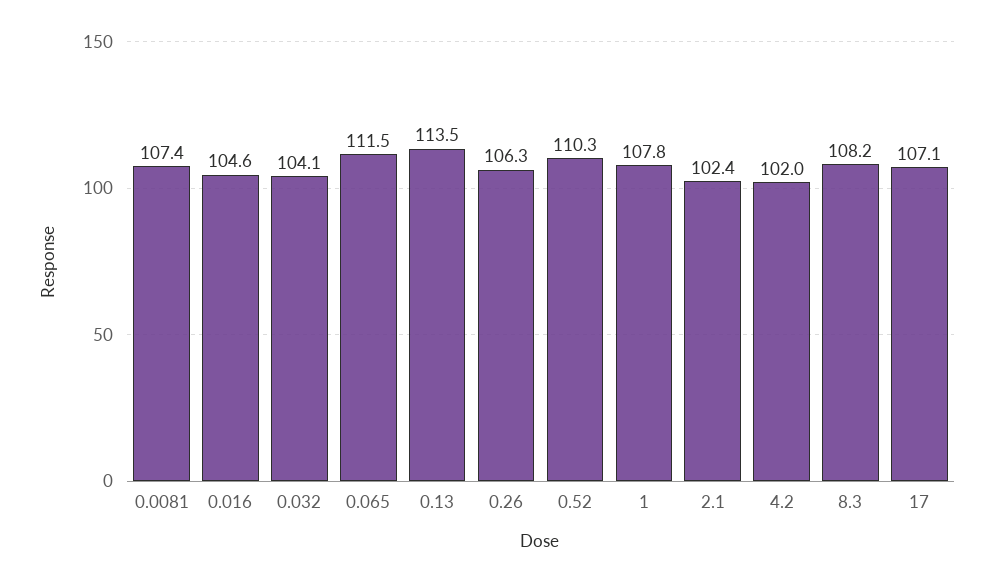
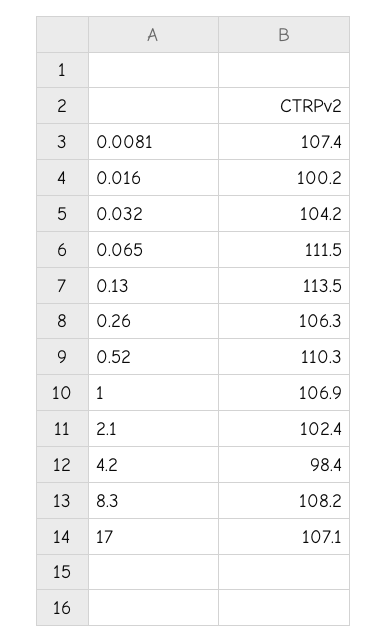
  {
    "0.0081": 107.4,
-   "0.016": 104.6,
+   "0.016": 100.2,
-   "0.032": 104.1,
+   "0.032": 104.2,
    "0.065": 111.5,
    "0.13": 113.5,
    "0.26": 106.3,
    "0.52": 110.3,
-   "1": 107.8,
+   "1": 106.9,
    "2.1": 102.4,
-   "4.2": 102,
+   "4.2": 98.4,
    "8.3": 108.2,
    "17": 107.1
  }

